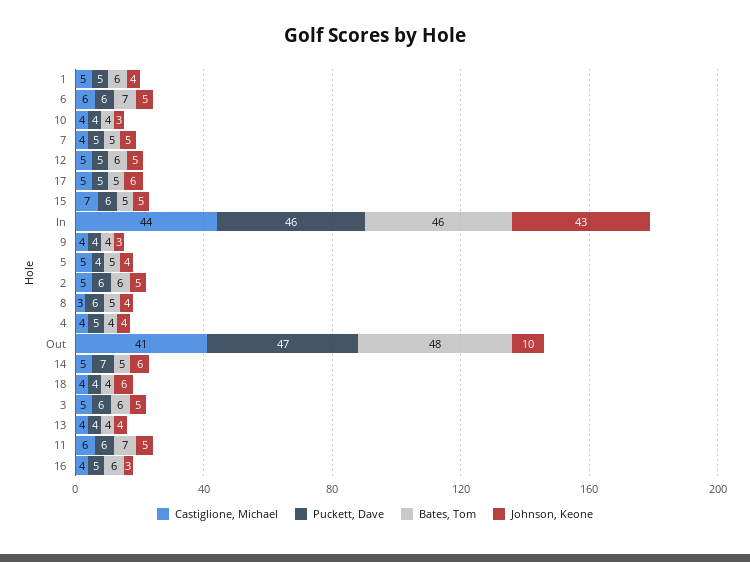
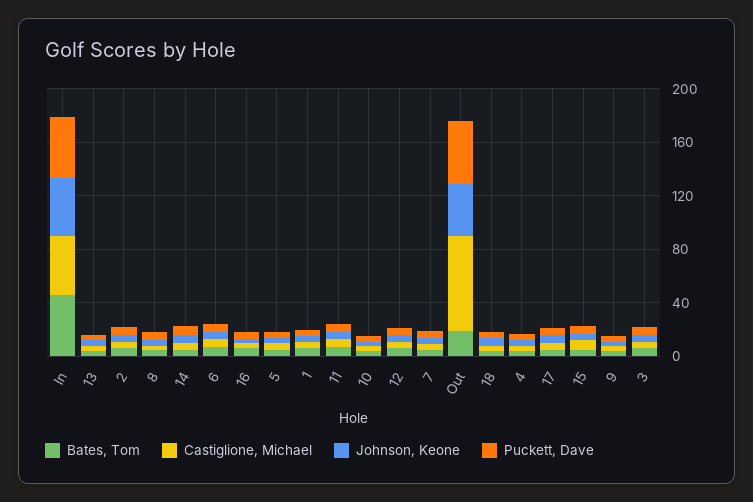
  {
    "Castiglione, Michael": {
      "1": 5,
      "6": 6,
      "10": 4,
      "7": 4,
      "12": 5,
      "17": 5,
      "15": 7,
      "In": 44,
      "9": 4,
      "5": 5,
      "2": 5,
      "8": 3,
      "4": 4,
-     "Out": 41,
+     "Out": 70,
      "14": 5,
      "18": 4,
      "3": 5,
      "13": 4,
      "11": 6,
      "16": 4
    },
    "Puckett, Dave": {
      "1": 5,
      "6": 6,
      "10": 4,
      "7": 5,
      "12": 5,
      "17": 5,
      "15": 6,
      "In": 46,
      "9": 4,
      "5": 4,
      "2": 6,
      "8": 6,
      "4": 5,
      "Out": 47,
      "14": 7,
      "18": 4,
      "3": 6,
      "13": 4,
      "11": 6,
      "16": 5
    },
    "Bates, Tom": {
      "1": 6,
      "6": 7,
      "10": 4,
      "7": 5,
      "12": 6,
      "17": 5,
      "15": 5,
      "In": 46,
      "9": 4,
      "5": 5,
      "2": 6,
      "8": 5,
      "4": 4,
-     "Out": 48,
+     "Out": 20,
      "14": 5,
      "18": 4,
      "3": 6,
      "13": 4,
      "11": 7,
      "16": 6
    },
    "Johnson, Keone": {
      "1": 4,
      "6": 5,
      "10": 3,
      "7": 5,
      "12": 5,
      "17": 6,
      "15": 5,
      "In": 43,
      "9": 3,
      "5": 4,
      "2": 5,
      "8": 4,
      "4": 4,
-     "Out": 10,
+     "Out": 40,
      "14": 6,
      "18": 6,
      "3": 5,
      "13": 4,
      "11": 5,
      "16": 3
    }
  }

